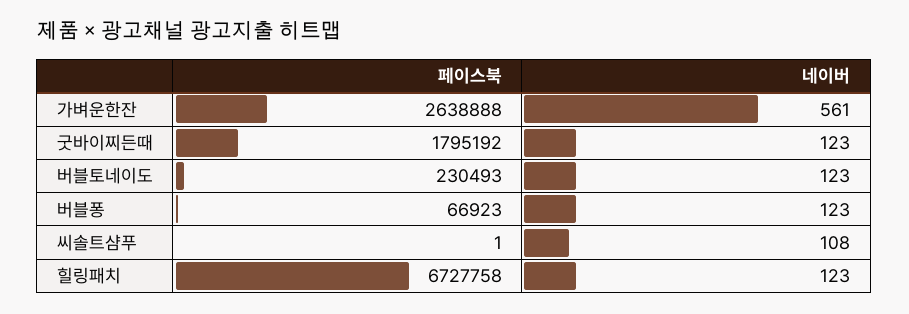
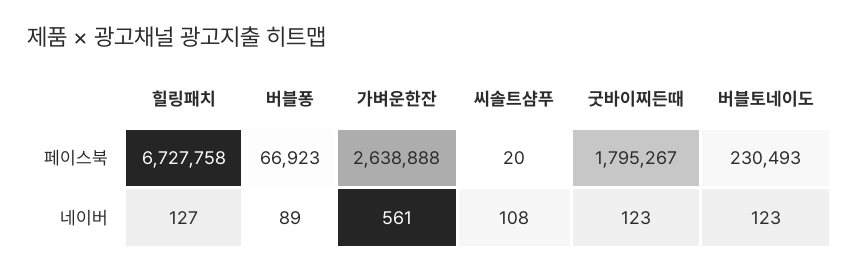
  {
    "페이스북": {
      "가벼운한잔": 2638888,
-     "굿바이찌든때": 1795192,
+     "굿바이찌든때": 1795267,
      "버블토네이도": 230493,
      "버블퐁": 66923,
-     "씨솔트샴푸": 1,
+     "씨솔트샴푸": 20,
      "힐링패치": 6727758
    },
    "네이버": {
      "가벼운한잔": 561,
      "굿바이찌든때": 123,
      "버블토네이도": 123,
-     "버블퐁": 123,
+     "버블퐁": 89,
      "씨솔트샴푸": 108,
-     "힐링패치": 123
+     "힐링패치": 127
    }
  }

